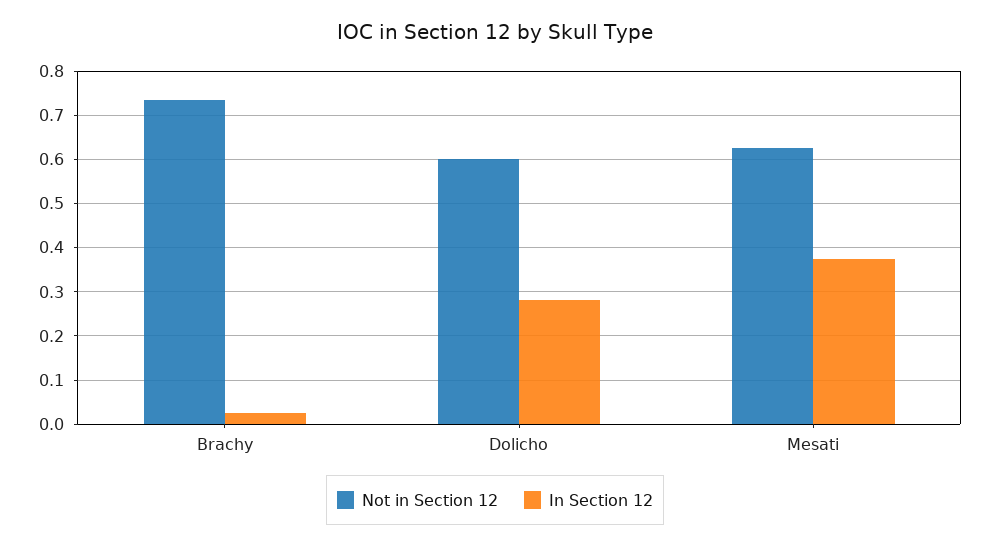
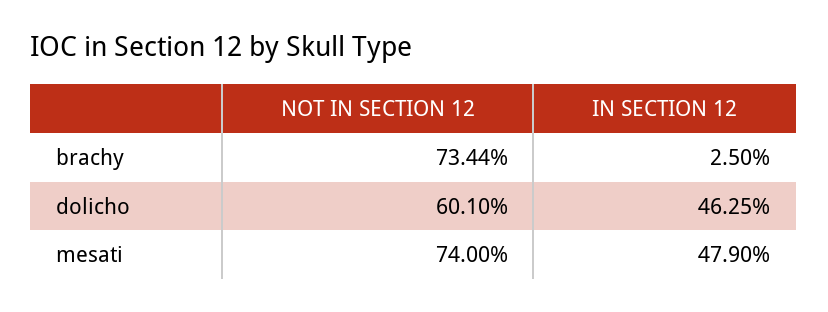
  {
    "Not in Section 12": {
      "Brachy": 0.7344,
      "Dolicho": 0.601,
-     "Mesati": 0.62
+     "Mesati": 0.74
    },
    "In Section 12": {
      "Brachy": 0.025,
-     "Dolicho": 0.28,
+     "Dolicho": 0.4625,
-     "Mesati": 0.38
+     "Mesati": 0.479
    }
  }

